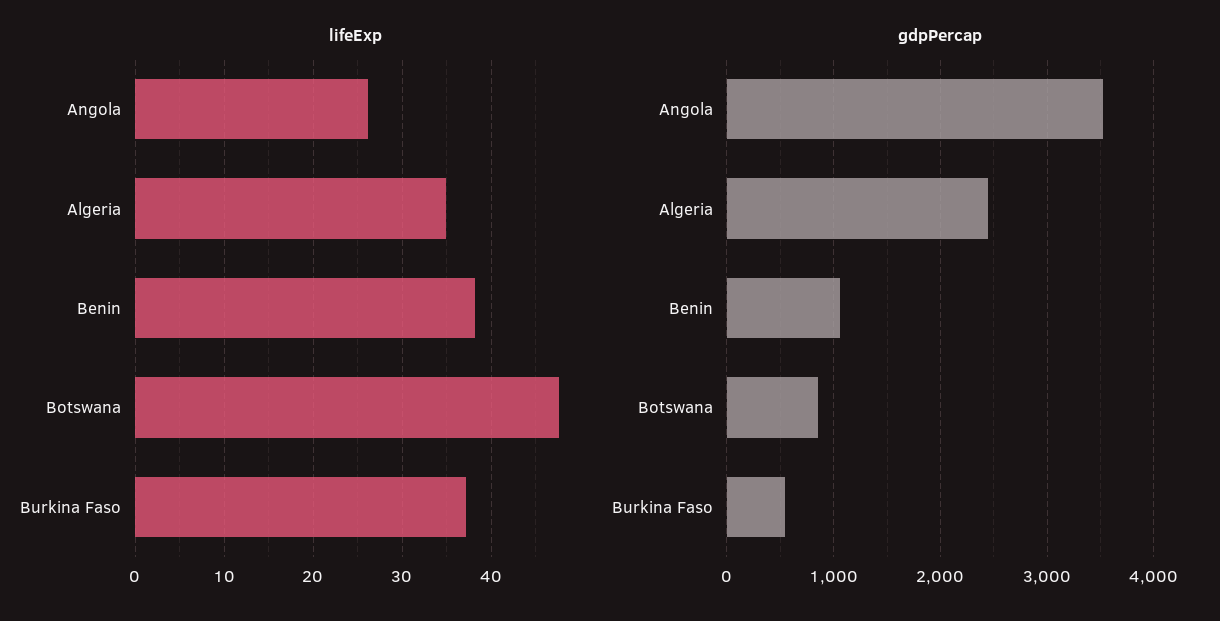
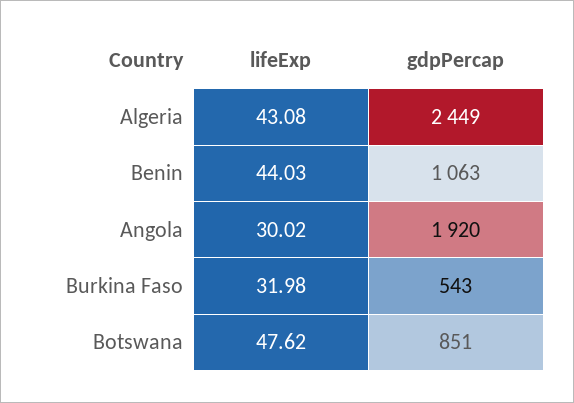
  {
    "lifeExp": {
-     "Angola": 26,
+     "Angola": 30.02,
-     "Algeria": 35,
+     "Algeria": 43.08,
-     "Benin": 38,
+     "Benin": 44.03,
      "Botswana": 47.62,
-     "Burkina Faso": 37
+     "Burkina Faso": 31.98
    },
    "gdpPercap": {
-     "Angola": 3500,
+     "Angola": 1920,
      "Algeria": 2449,
      "Benin": 1063,
      "Botswana": 851,
      "Burkina Faso": 543
    }
  }

